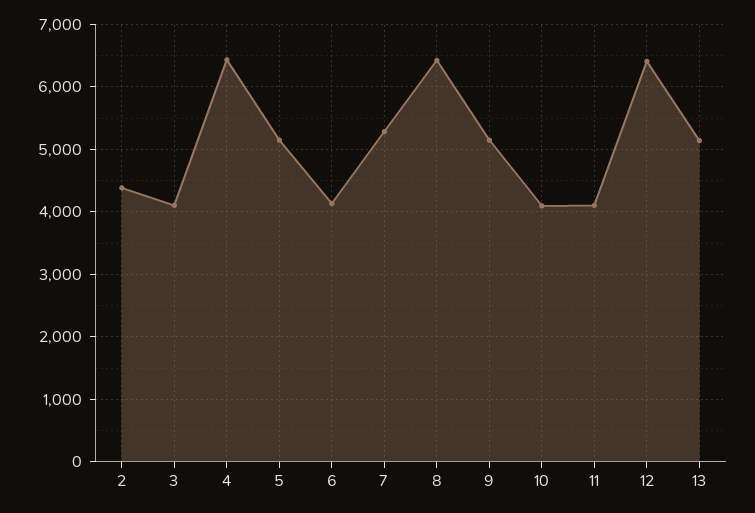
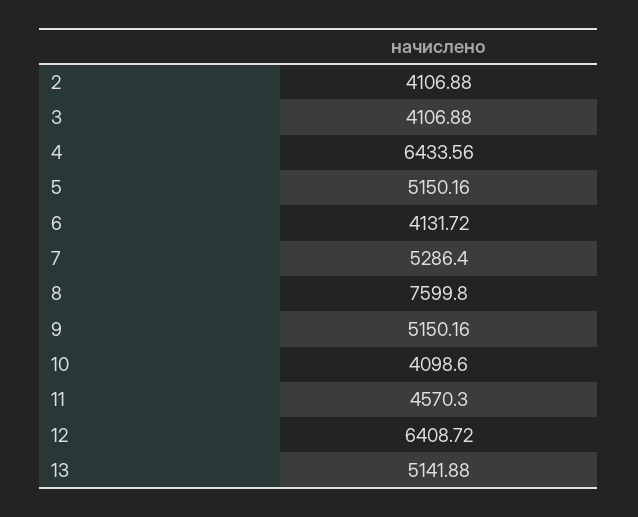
  {
-   "2": 4400,
+   "2": 4106.88,
    "3": 4106.88,
    "4": 6433.56,
    "5": 5150.16,
    "6": 4131.72,
    "7": 5286.4,
-   "8": 6400,
+   "8": 7599.8,
    "9": 5150.16,
    "10": 4098.6,
-   "11": 4100,
+   "11": 4570.3,
    "12": 6408.72,
    "13": 5141.88
  }

